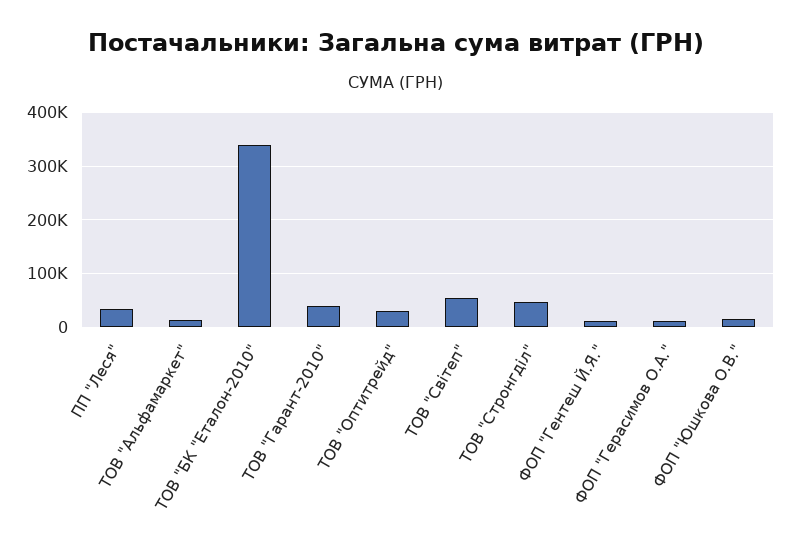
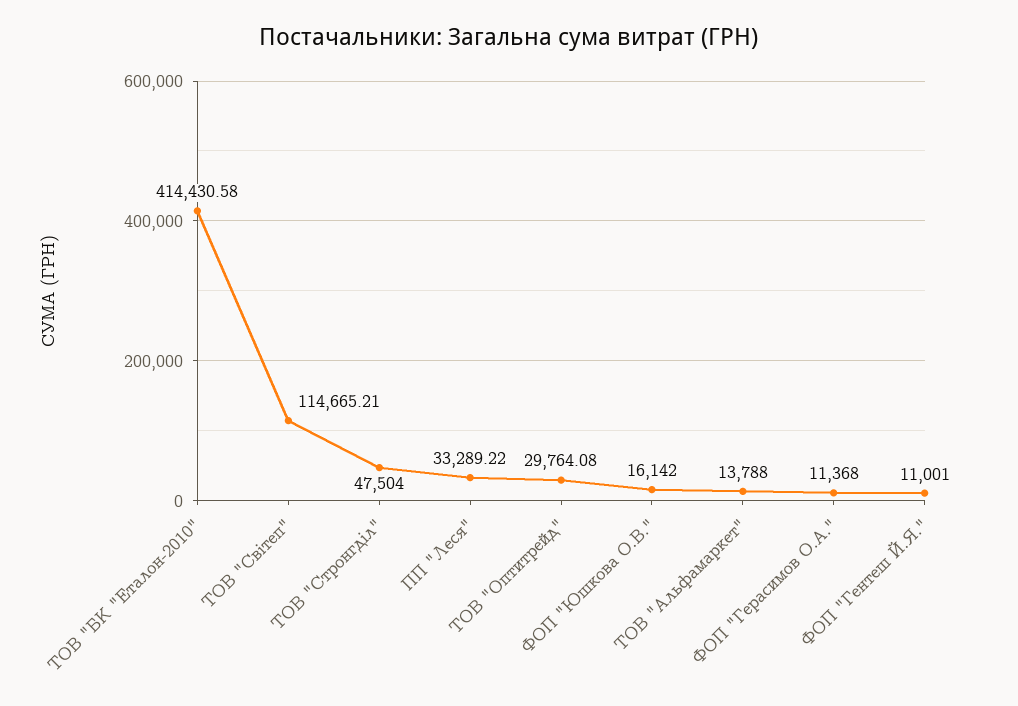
  {
    "ПП \"Леся\"": 33289.22,
    "ТОВ \"Альфамаркет\"": 13788,
-   "ТОВ \"БК \"Еталон-2010\"": 340000,
+   "ТОВ \"БК \"Еталон-2010\"": 414430.58,
-   "ТОВ \"Гарант-2010\"": 40000,
    "ТОВ \"Оптитрейд\"": 29764.08,
-   "ТОВ \"Світеп\"": 60000,
+   "ТОВ \"Світеп\"": 114665.21,
    "ТОВ \"Стронгділ\"": 47504,
    "ФОП \"Гентеш Й.Я.\"": 11001,
    "ФОП \"Герасимов О.А.\"": 11368,
    "ФОП \"Юшкова О.В.\"": 16142
  }

